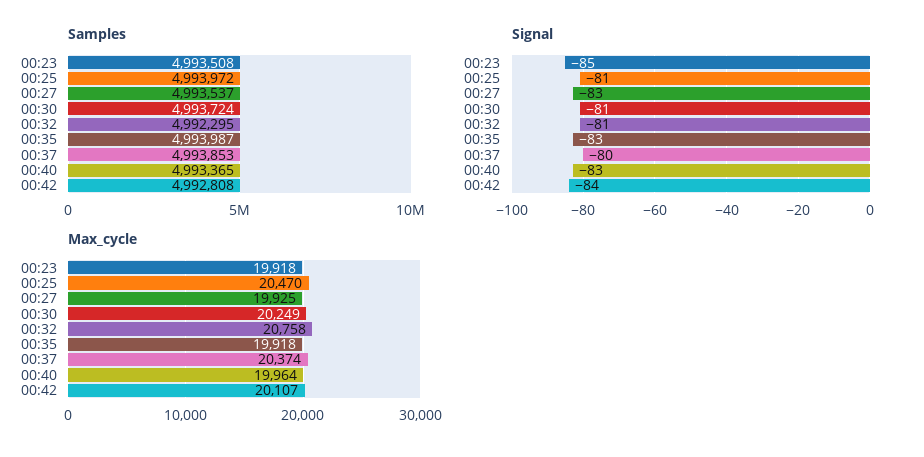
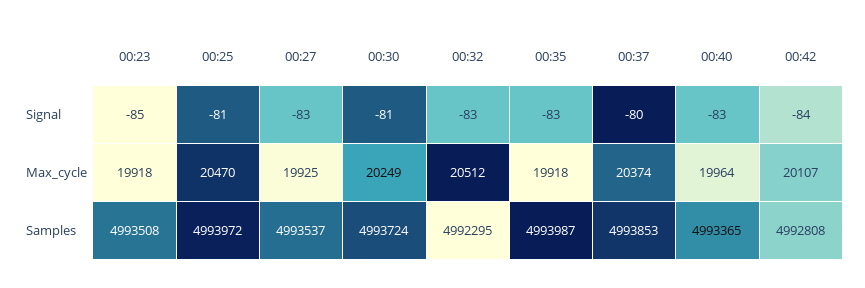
  {
    "Samples": {
      "00:23": 4993508,
      "00:25": 4993972,
      "00:27": 4993537,
      "00:30": 4993724,
      "00:32": 4992295,
      "00:35": 4993987,
      "00:37": 4993853,
      "00:40": 4993365,
      "00:42": 4992808
    },
    "Signal": {
      "00:23": -85,
      "00:25": -81,
      "00:27": -83,
      "00:30": -81,
-     "00:32": -81,
+     "00:32": -83,
      "00:35": -83,
      "00:37": -80,
      "00:40": -83,
      "00:42": -84
    },
    "Max_cycle": {
      "00:23": 19918,
      "00:25": 20470,
      "00:27": 19925,
      "00:30": 20249,
-     "00:32": 20758,
+     "00:32": 20512,
      "00:35": 19918,
      "00:37": 20374,
      "00:40": 19964,
      "00:42": 20107
    }
  }

